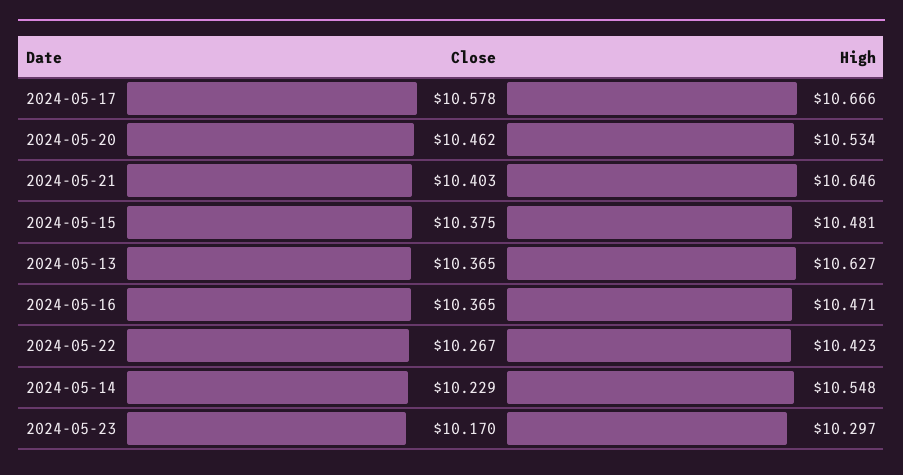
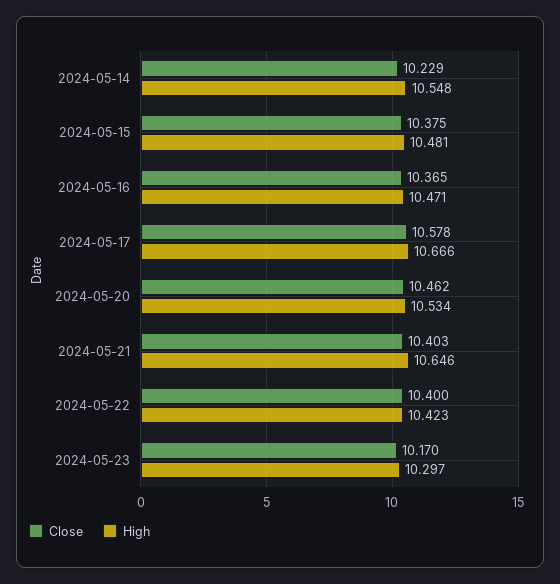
  {
    "Close": {
      "2024-05-17": 10.578,
      "2024-05-20": 10.462,
      "2024-05-21": 10.403,
      "2024-05-15": 10.375,
-     "2024-05-13": 10.365,
      "2024-05-16": 10.365,
-     "2024-05-22": 10.267,
+     "2024-05-22": 10.4,
      "2024-05-14": 10.229,
      "2024-05-23": 10.17
    },
    "High": {
      "2024-05-17": 10.666,
      "2024-05-20": 10.534,
      "2024-05-21": 10.646,
      "2024-05-15": 10.481,
-     "2024-05-13": 10.627,
      "2024-05-16": 10.471,
      "2024-05-22": 10.423,
      "2024-05-14": 10.548,
      "2024-05-23": 10.297
    }
  }

